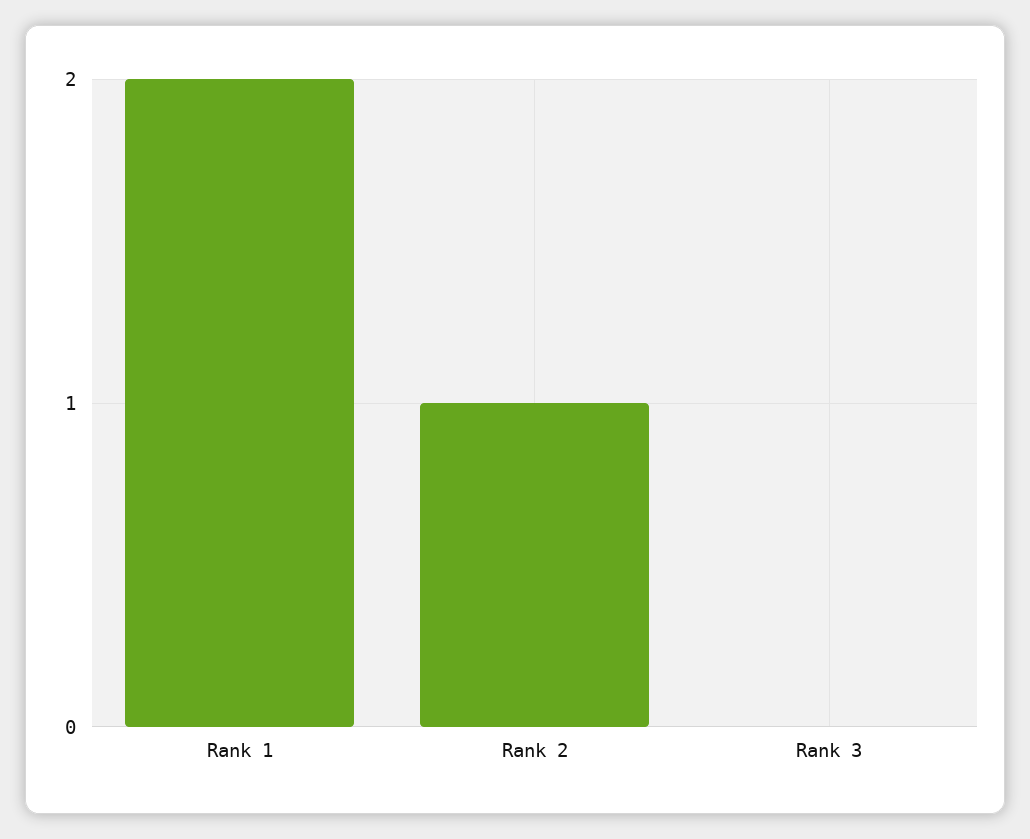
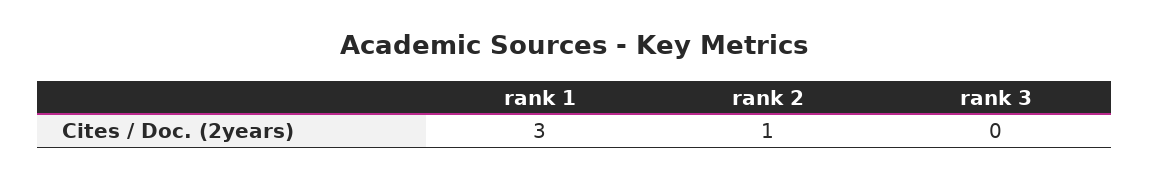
  {
-   "Rank 1": 2,
+   "Rank 1": 3,
    "Rank 2": 1,
    "Rank 3": 0
  }

